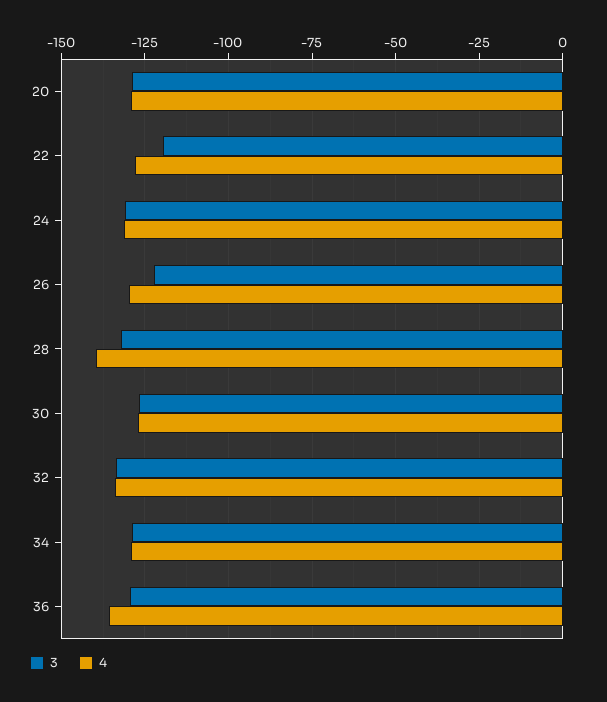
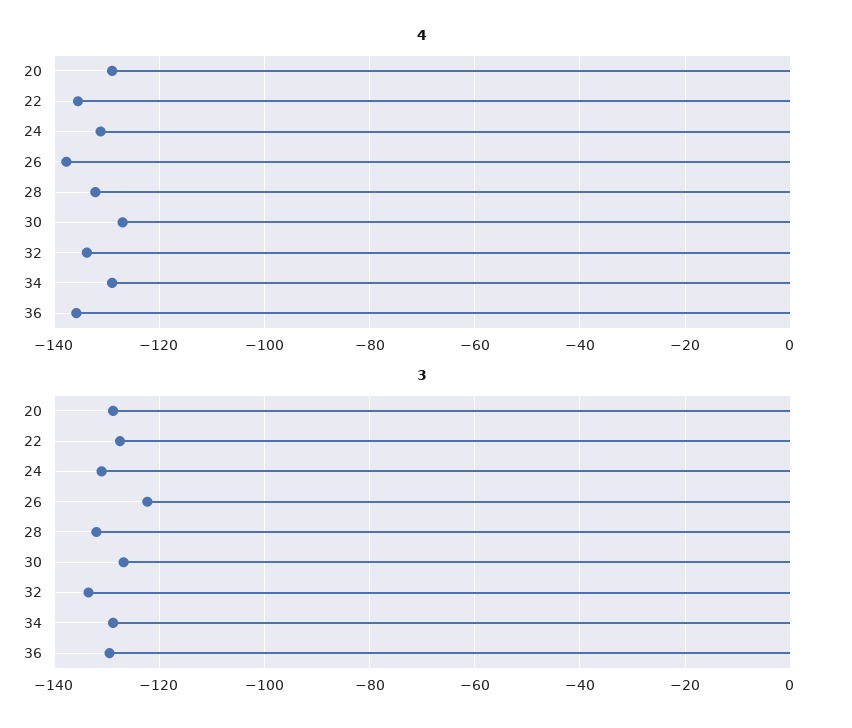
  {
    "3": {
      "20": -128,
-     "22": -120,
+     "22": -128,
      "24": -132,
      "26": -122,
      "28": -132,
      "30": -126,
      "32": -134,
      "34": -128,
      "36": -130
    },
    "4": {
      "20": -130,
-     "22": -127.5,
+     "22": -136,
      "24": -132,
-     "26": -130,
+     "26": -138,
-     "28": -140,
+     "28": -132,
      "30": -128,
      "32": -134,
      "34": -130,
      "36": -136
    }
  }

